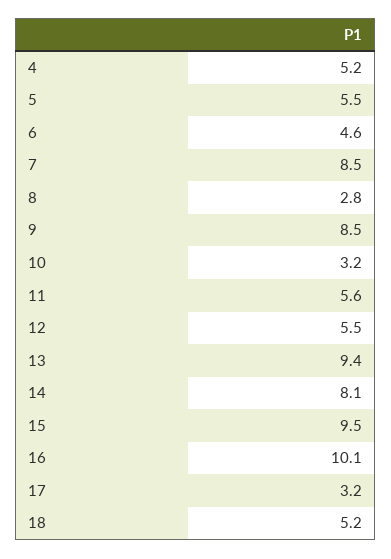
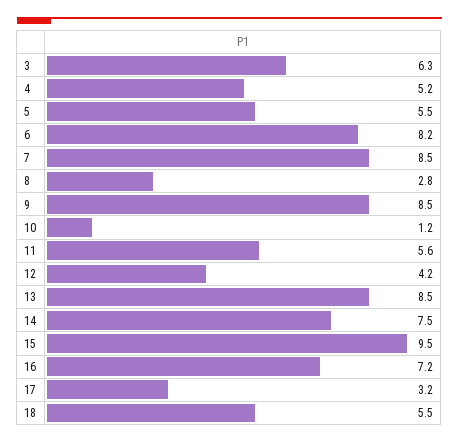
  {
    "4": 5.2,
    "5": 5.5,
-   "6": 4.6,
+   "6": 8.2,
    "7": 8.5,
    "8": 2.8,
    "9": 8.5,
-   "10": 3.2,
+   "10": 1.2,
    "11": 5.6,
-   "12": 5.5,
+   "12": 4.2,
-   "13": 9.4,
+   "13": 8.5,
-   "14": 8.1,
+   "14": 7.5,
    "15": 9.5,
-   "16": 10.1,
+   "16": 7.2,
    "17": 3.2,
-   "18": 5.2
+   "18": 5.5,
+   "3": 6.3
  }

